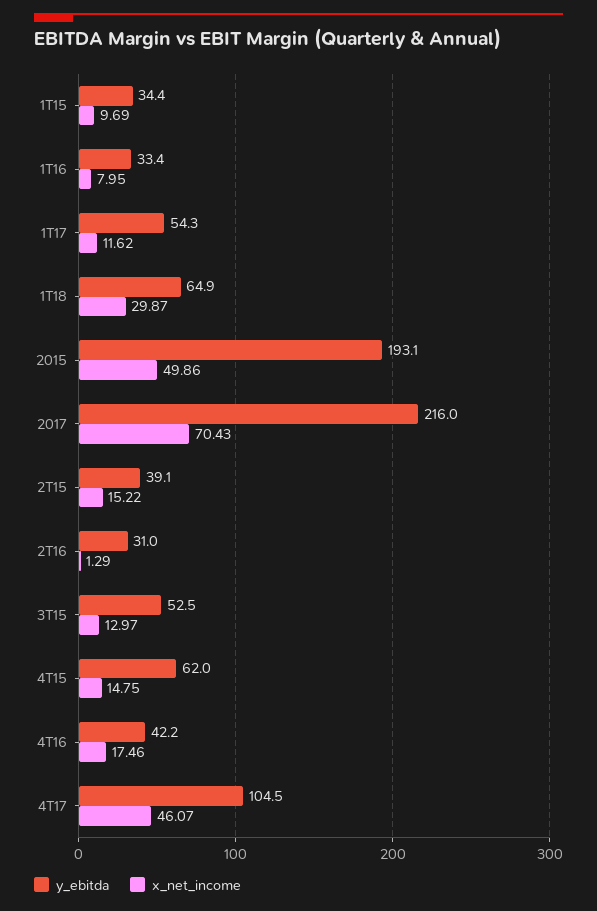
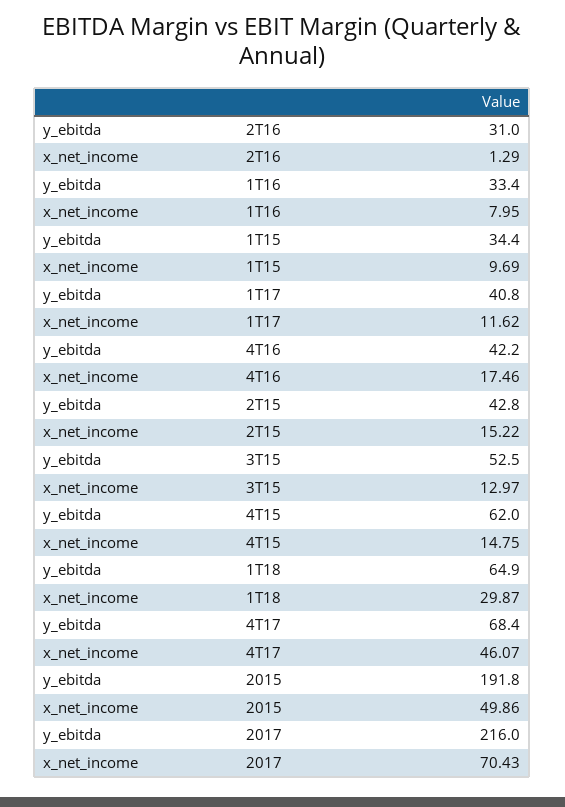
  {
    "y_ebitda": {
      "1T15": 34.4,
      "1T16": 33.4,
-     "1T17": 54.3,
+     "1T17": 40.8,
      "1T18": 64.9,
-     "2015": 193.1,
+     "2015": 191.8,
      "2017": 216,
-     "2T15": 39.1,
+     "2T15": 42.8,
      "2T16": 31,
      "3T15": 52.5,
      "4T15": 62,
      "4T16": 42.2,
-     "4T17": 104.5
+     "4T17": 68.4
    },
    "x_net_income": {
      "1T15": 9.69,
      "1T16": 7.95,
      "1T17": 11.62,
      "1T18": 29.87,
      "2015": 49.86,
      "2017": 70.43,
      "2T15": 15.22,
      "2T16": 1.29,
      "3T15": 12.97,
      "4T15": 14.75,
      "4T16": 17.46,
      "4T17": 46.07
    }
  }

